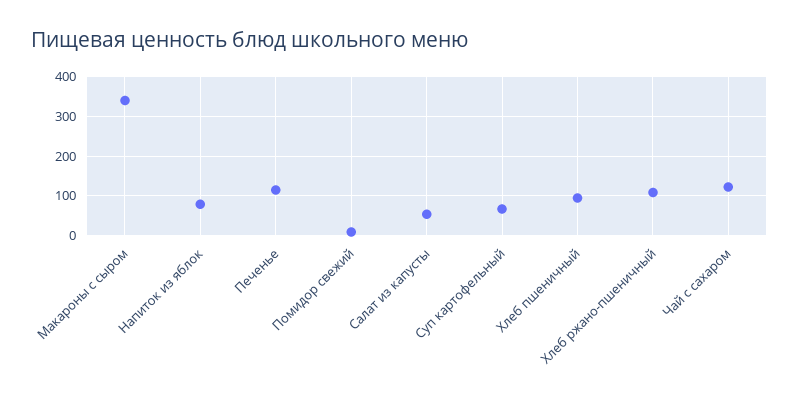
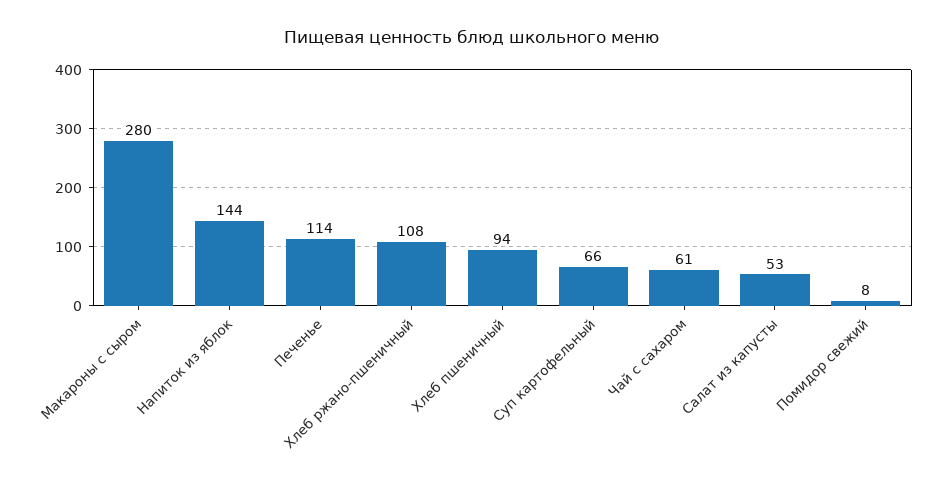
  {
-   "Макароны с сыром": 340,
+   "Макароны с сыром": 280,
-   "Напиток из яблок": 80,
+   "Напиток из яблок": 144,
    "Печенье": 114,
    "Помидор свежий": 8,
    "Салат из капусты": 53,
    "Суп картофельный": 66,
    "Хлеб пшеничный": 94,
    "Хлеб ржано-пшеничный": 108,
-   "Чай с сахаром": 120
+   "Чай с сахаром": 61
  }

